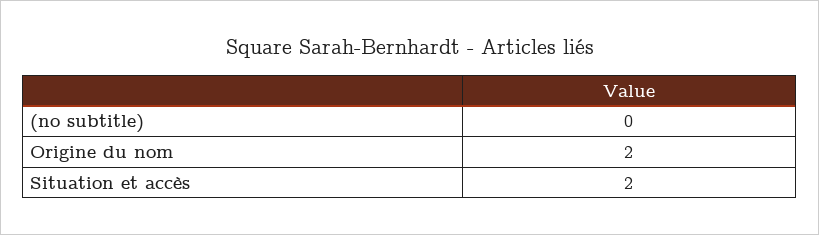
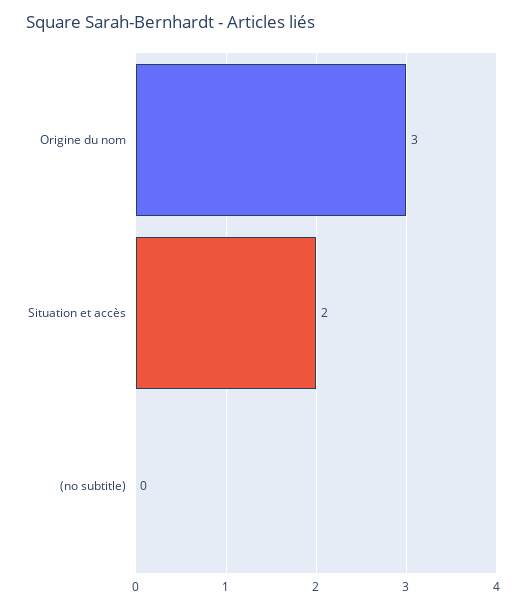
  {
    "(no subtitle)": 0,
-   "Origine du nom": 2,
+   "Origine du nom": 3,
    "Situation et accès": 2
  }

